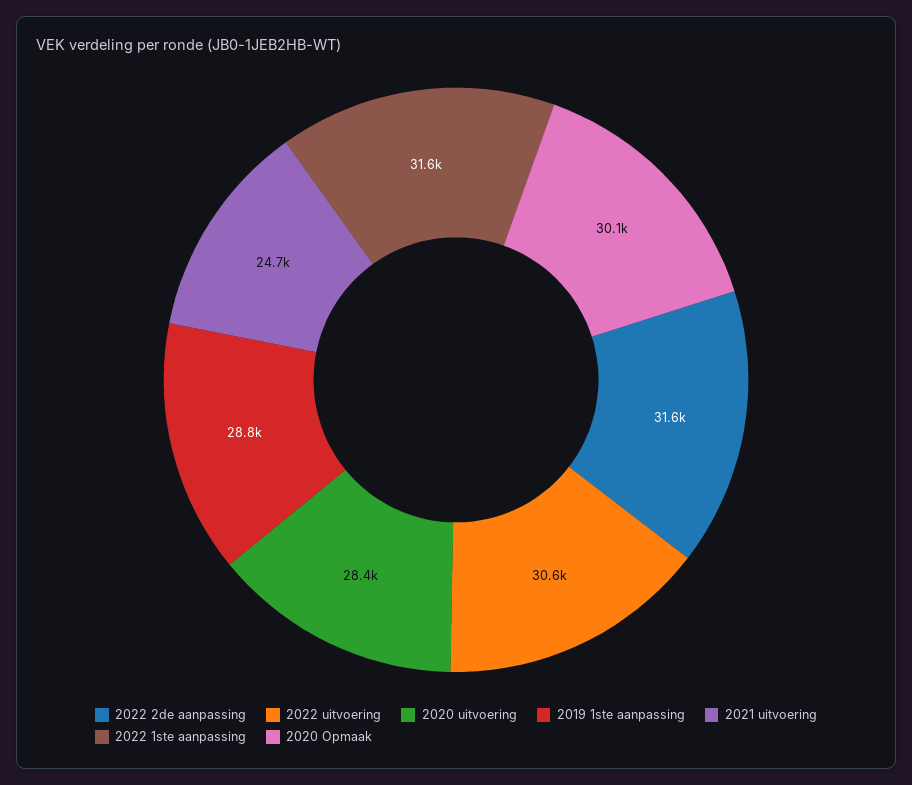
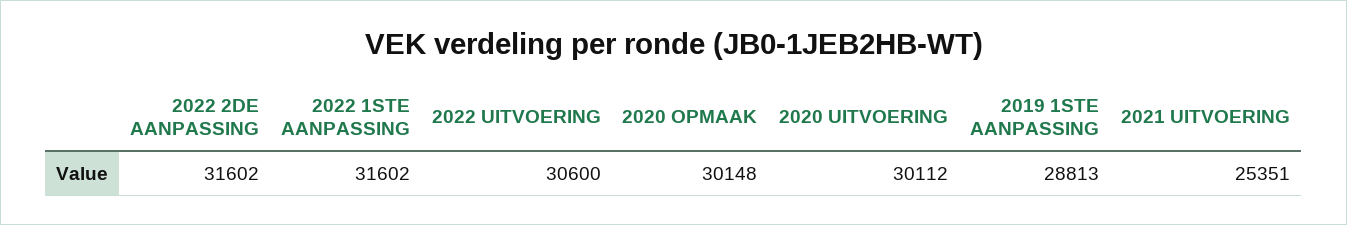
  {
    "2022 2de aanpassing": 31602,
    "2022 uitvoering": 30600,
-   "2020 uitvoering": 28400,
+   "2020 uitvoering": 30112,
    "2019 1ste aanpassing": 28813,
-   "2021 uitvoering": 24700,
+   "2021 uitvoering": 25351,
    "2022 1ste aanpassing": 31602,
    "2020 Opmaak": 30148
  }

